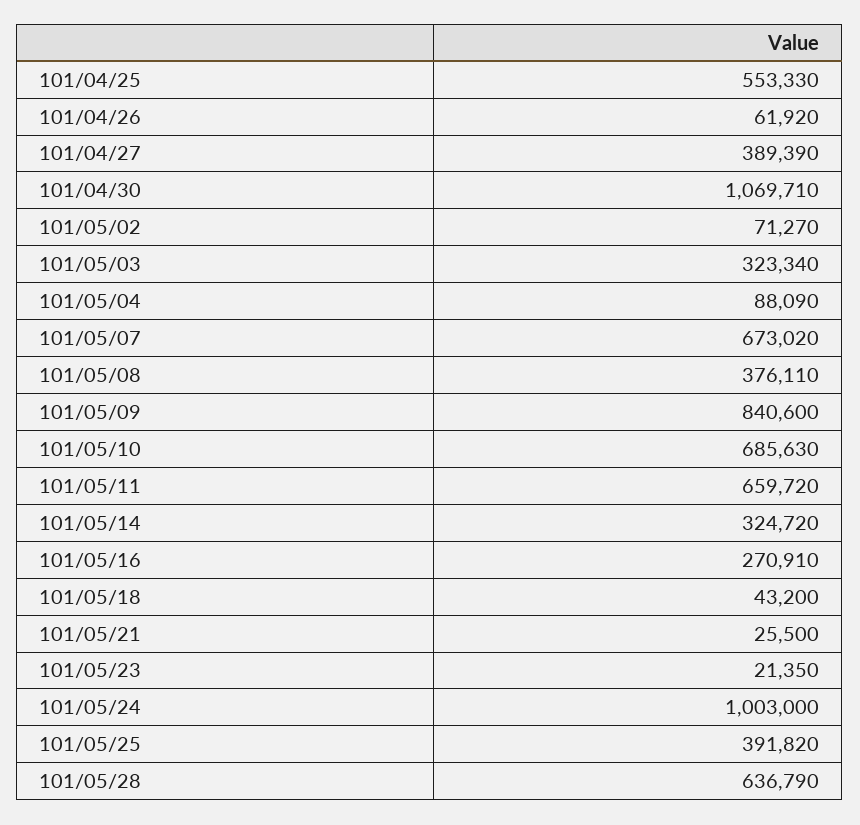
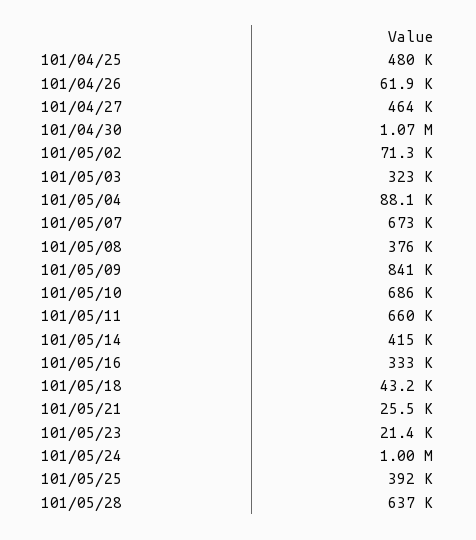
  {
-   "101/04/25": 553330,
+   "101/04/25": 480000,
    "101/04/26": 61920,
-   "101/04/27": 389390,
+   "101/04/27": 464000,
    "101/04/30": 1069710,
    "101/05/02": 71270,
    "101/05/03": 323340,
    "101/05/04": 88090,
    "101/05/07": 673020,
    "101/05/08": 376110,
    "101/05/09": 840600,
    "101/05/10": 685630,
    "101/05/11": 659720,
-   "101/05/14": 324720,
+   "101/05/14": 415000,
-   "101/05/16": 270910,
+   "101/05/16": 333000,
    "101/05/18": 43200,
    "101/05/21": 25500,
    "101/05/23": 21350,
    "101/05/24": 1003000,
    "101/05/25": 391820,
    "101/05/28": 636790
  }

